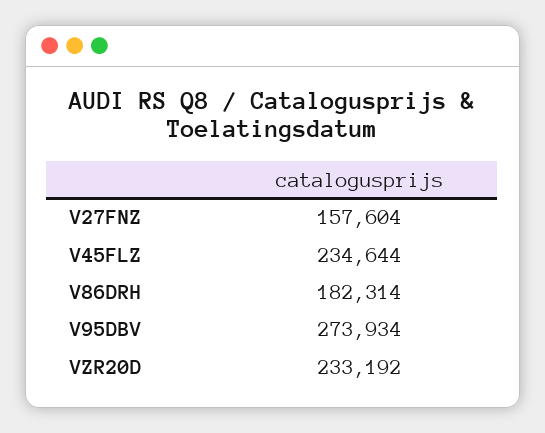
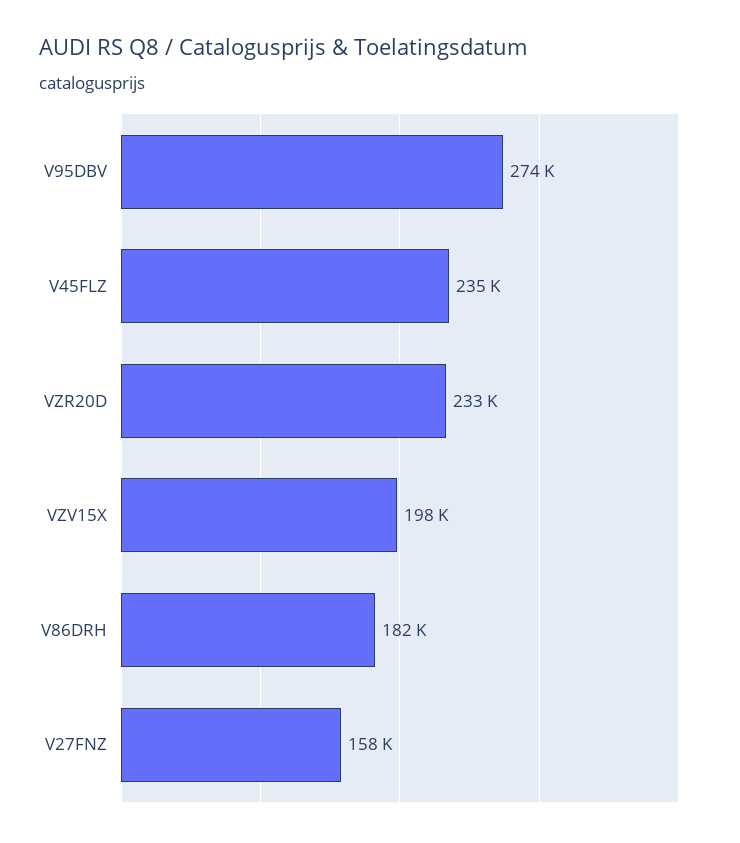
  {
    "V27FNZ": 157604,
    "V45FLZ": 234644,
    "V86DRH": 182314,
    "V95DBV": 273934,
-   "VZR20D": 233192
+   "VZR20D": 233192,
+   "VZV15X": 198000
  }

